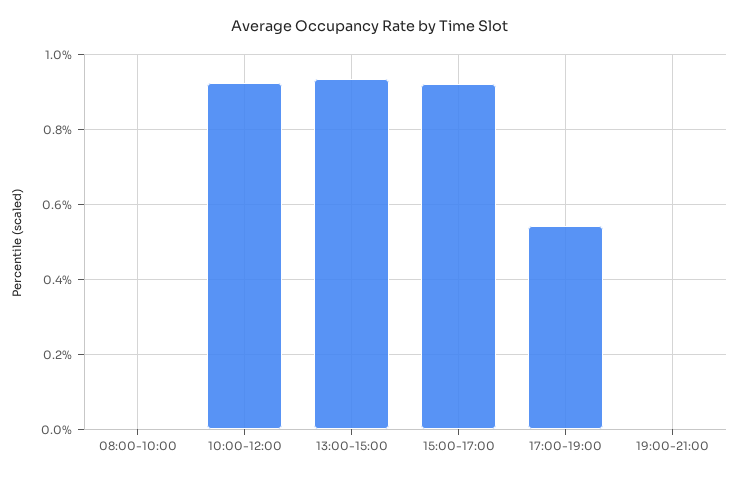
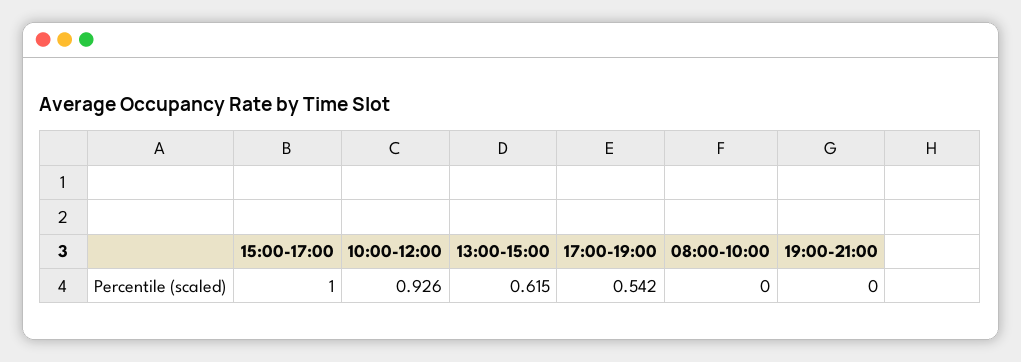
  {
    "08:00-10:00": 0,
    "10:00-12:00": 0.926,
-   "13:00-15:00": 0.94,
+   "13:00-15:00": 0.615,
-   "15:00-17:00": 0.92,
+   "15:00-17:00": 1,
    "17:00-19:00": 0.542,
    "19:00-21:00": 0
  }

